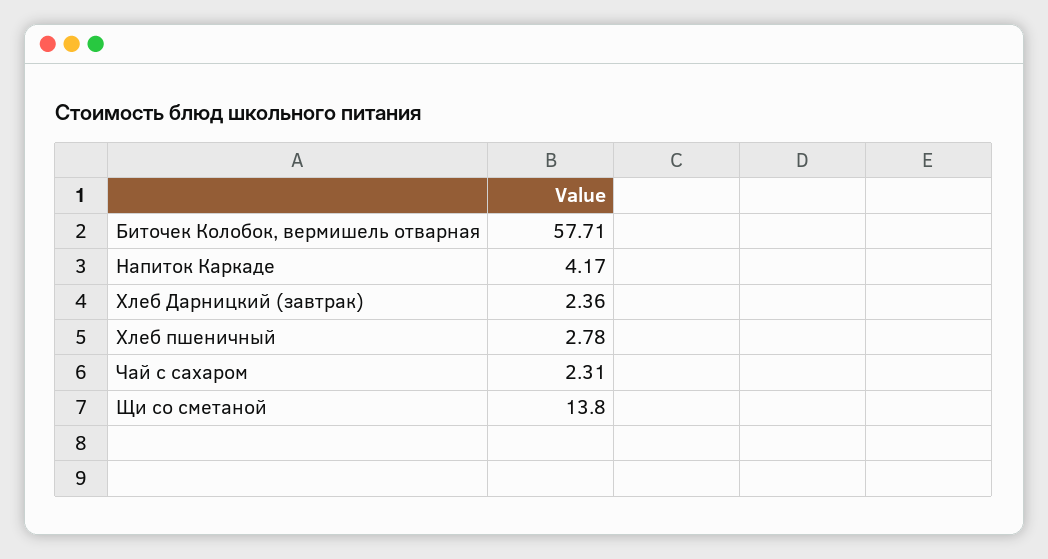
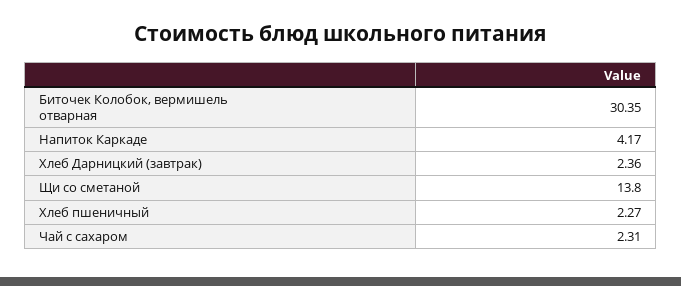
  {
-   "Биточек Колобок, вермишель отварная": 57.71,
+   "Биточек Колобок, вермишель отварная": 30.35,
    "Напиток Каркаде": 4.17,
    "Хлеб Дарницкий (завтрак)": 2.36,
-   "Хлеб пшеничный": 2.78,
+   "Хлеб пшеничный": 2.27,
    "Чай с сахаром": 2.31,
    "Щи со сметаной": 13.8
  }

